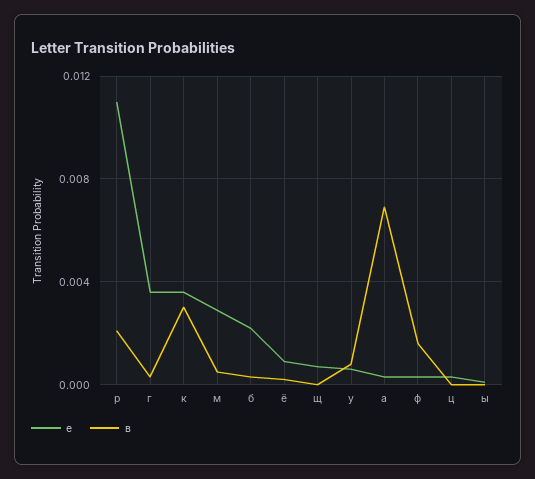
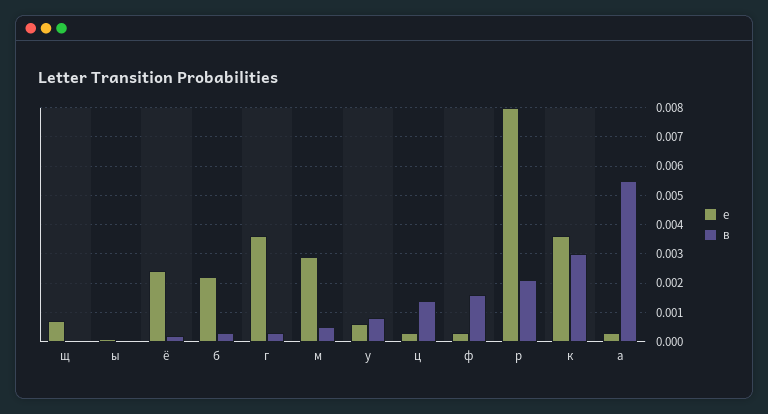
  {
    "е": {
-     "р": 0.011,
+     "р": 0.008,
      "г": 0.0035,
      "к": 0.0035,
      "м": 0.003,
      "б": 0.002,
-     "ё": 0.001,
+     "ё": 0.0025,
      "щ": 0.0005,
      "у": 0.0005,
      "а": 0.0005,
      "ф": 0.0005,
      "ц": 0.0005,
      "ы": 0
    },
    "в": {
      "р": 0.002,
      "г": 0.0005,
      "к": 0.003,
      "м": 0.0005,
      "б": 0.0005,
      "ё": 0,
      "щ": 0,
      "у": 0.001,
-     "а": 0.007,
+     "а": 0.0055,
      "ф": 0.0015,
-     "ц": 0,
+     "ц": 0.0015,
      "ы": 0
    }
  }

